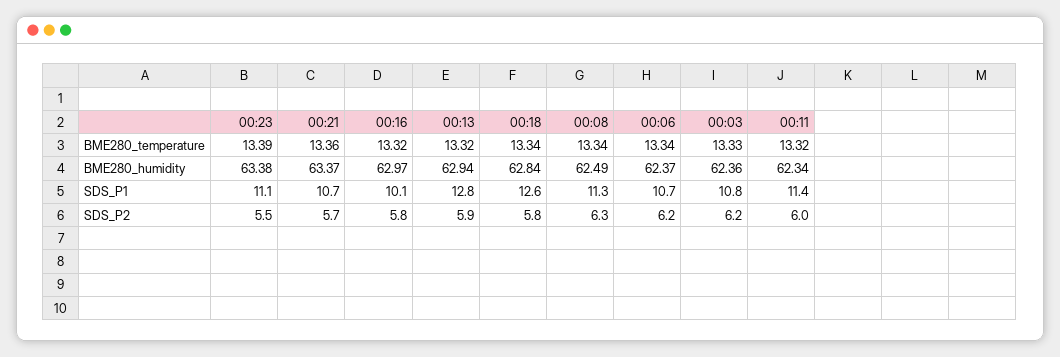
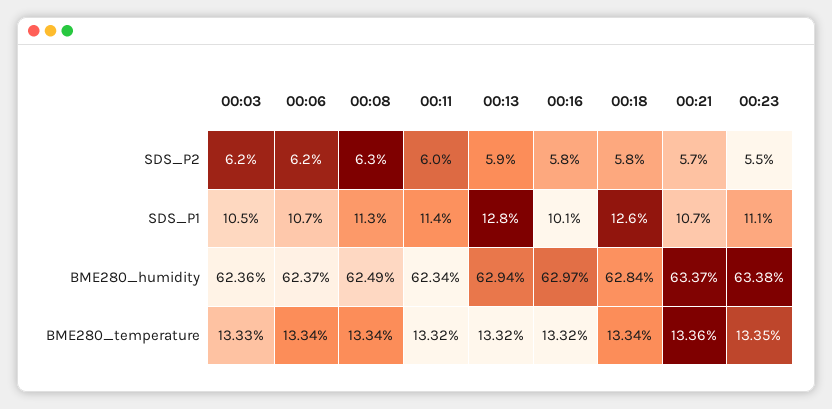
  {
    "00:23": {
-     "BME280_temperature": 13.39,
+     "BME280_temperature": 13.35,
      "BME280_humidity": 63.38,
      "SDS_P1": 11.1,
      "SDS_P2": 5.5
    },
    "00:21": {
      "BME280_temperature": 13.36,
      "BME280_humidity": 63.37,
      "SDS_P1": 10.7,
      "SDS_P2": 5.7
    },
    "00:16": {
      "BME280_temperature": 13.32,
      "BME280_humidity": 62.97,
      "SDS_P1": 10.1,
      "SDS_P2": 5.8
    },
    "00:13": {
      "BME280_temperature": 13.32,
      "BME280_humidity": 62.94,
      "SDS_P1": 12.8,
      "SDS_P2": 5.9
    },
    "00:18": {
      "BME280_temperature": 13.34,
      "BME280_humidity": 62.84,
      "SDS_P1": 12.6,
      "SDS_P2": 5.8
    },
    "00:08": {
      "BME280_temperature": 13.34,
      "BME280_humidity": 62.49,
      "SDS_P1": 11.3,
      "SDS_P2": 6.3
    },
    "00:06": {
      "BME280_temperature": 13.34,
      "BME280_humidity": 62.37,
      "SDS_P1": 10.7,
      "SDS_P2": 6.2
    },
    "00:03": {
      "BME280_temperature": 13.33,
      "BME280_humidity": 62.36,
-     "SDS_P1": 10.8,
+     "SDS_P1": 10.5,
      "SDS_P2": 6.2
    },
    "00:11": {
      "BME280_temperature": 13.32,
      "BME280_humidity": 62.34,
      "SDS_P1": 11.4,
      "SDS_P2": 6
    }
  }

